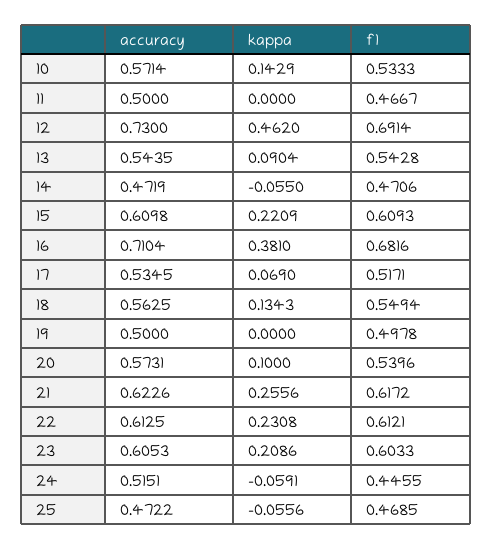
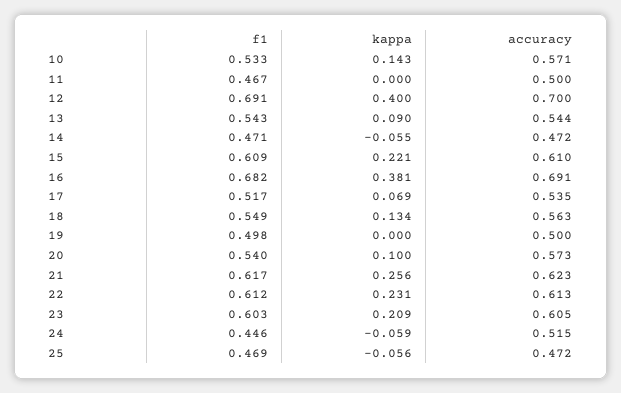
  {
    "accuracy": {
      "10": 0.5714,
      "11": 0.5,
-     "12": 0.73,
+     "12": 0.7,
      "13": 0.5435,
      "14": 0.4719,
      "15": 0.6098,
-     "16": 0.7104,
+     "16": 0.691,
      "17": 0.5345,
      "18": 0.5625,
      "19": 0.5,
      "20": 0.5731,
      "21": 0.6226,
      "22": 0.6125,
      "23": 0.6053,
      "24": 0.5151,
      "25": 0.4722
    },
    "kappa": {
      "10": 0.1429,
      "11": 0,
-     "12": 0.462,
+     "12": 0.4,
      "13": 0.0904,
      "14": -0.055,
      "15": 0.2209,
      "16": 0.381,
      "17": 0.069,
      "18": 0.1343,
      "19": 0,
      "20": 0.1,
      "21": 0.2556,
      "22": 0.2308,
      "23": 0.2086,
      "24": -0.0591,
      "25": -0.0556
    },
    "f1": {
      "10": 0.5333,
      "11": 0.4667,
      "12": 0.6914,
      "13": 0.5428,
      "14": 0.4706,
      "15": 0.6093,
      "16": 0.6816,
      "17": 0.5171,
      "18": 0.5494,
      "19": 0.4978,
      "20": 0.5396,
      "21": 0.6172,
      "22": 0.6121,
      "23": 0.6033,
      "24": 0.4455,
      "25": 0.4685
    }
  }

